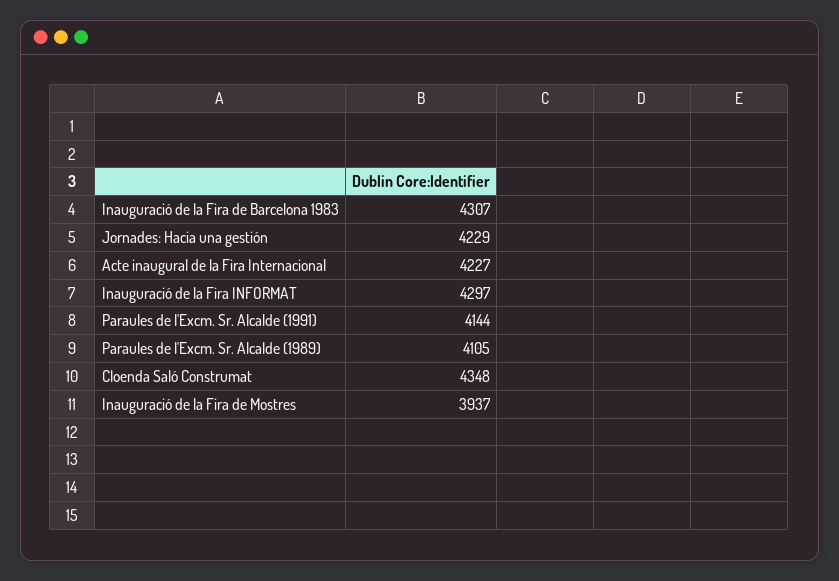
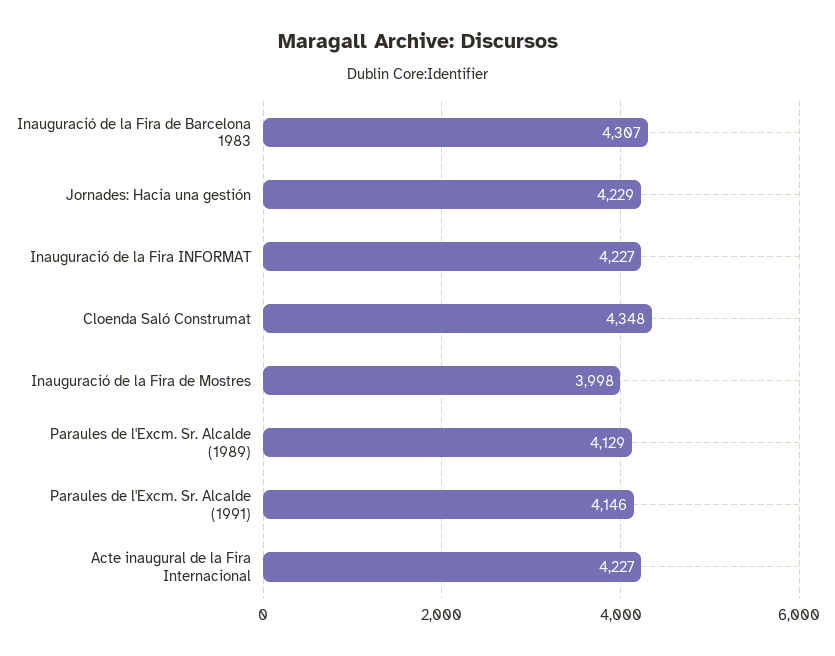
  {
    "Inauguració de la Fira de Barcelona 1983": 4307,
    "Jornades: Hacia una gestión": 4229,
    "Acte inaugural de la Fira Internacional": 4227,
-   "Inauguració de la Fira INFORMAT": 4297,
+   "Inauguració de la Fira INFORMAT": 4227,
-   "Paraules de l'Excm. Sr. Alcalde (1991)": 4144,
+   "Paraules de l'Excm. Sr. Alcalde (1991)": 4146,
-   "Paraules de l'Excm. Sr. Alcalde (1989)": 4105,
+   "Paraules de l'Excm. Sr. Alcalde (1989)": 4129,
    "Cloenda Saló Construmat": 4348,
-   "Inauguració de la Fira de Mostres": 3937
+   "Inauguració de la Fira de Mostres": 3998
  }

